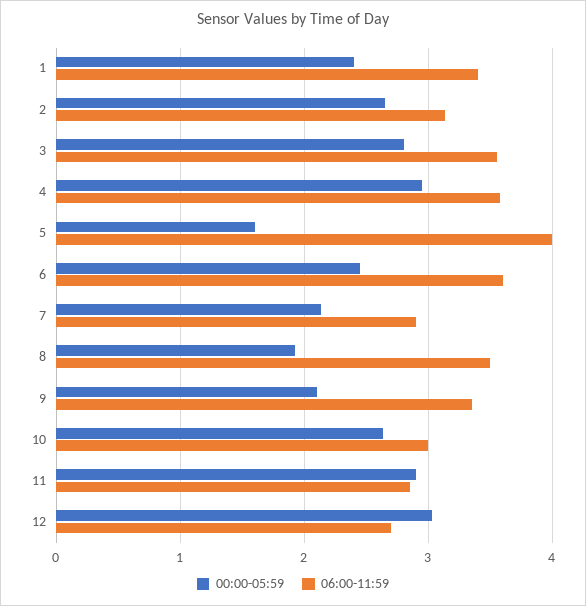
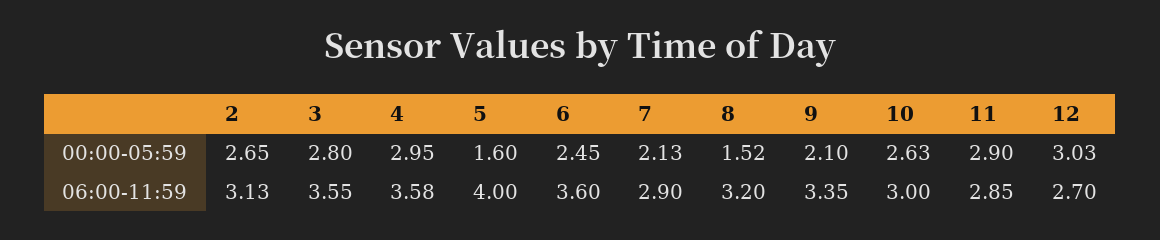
  {
    "00:00-05:59": {
-     "1": 2.4,
      "2": 2.65,
      "3": 2.8,
      "4": 2.95,
      "5": 1.6,
      "6": 2.45,
      "7": 2.13,
-     "8": 1.9,
+     "8": 1.52,
      "9": 2.1,
      "10": 2.63,
      "11": 2.9,
      "12": 3.03
    },
    "06:00-11:59": {
-     "1": 3.4,
      "2": 3.13,
      "3": 3.55,
      "4": 3.58,
      "5": 4,
      "6": 3.6,
      "7": 2.9,
-     "8": 3.5,
+     "8": 3.2,
      "9": 3.35,
      "10": 3,
      "11": 2.85,
      "12": 2.7
    }
  }

